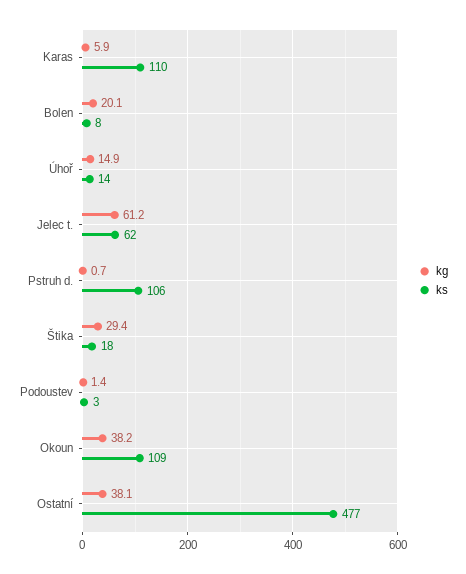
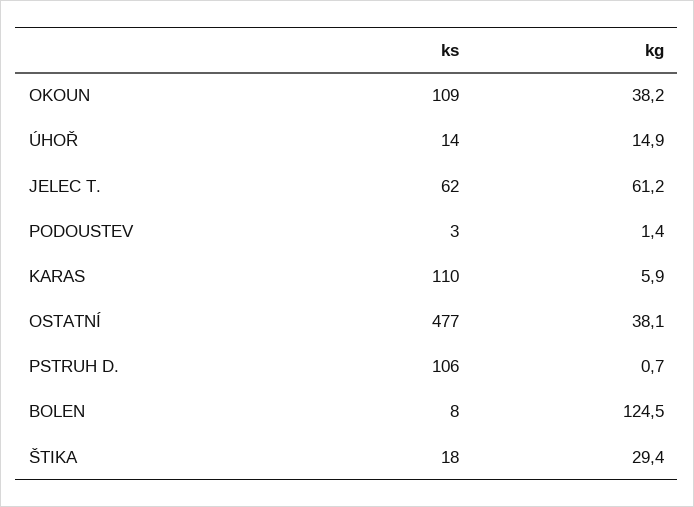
  {
    "kg": {
      "Karas": 5.9,
-     "Bolen": 20.1,
+     "Bolen": 124.5,
      "Úhoř": 14.9,
      "Jelec t.": 61.2,
      "Pstruh d.": 0.7,
      "Štika": 29.4,
      "Podoustev": 1.4,
      "Okoun": 38.2,
      "Ostatní": 38.1
    },
    "ks": {
      "Karas": 110,
      "Bolen": 8,
      "Úhoř": 14,
      "Jelec t.": 62,
      "Pstruh d.": 106,
      "Štika": 18,
      "Podoustev": 3,
      "Okoun": 109,
      "Ostatní": 477
    }
  }

